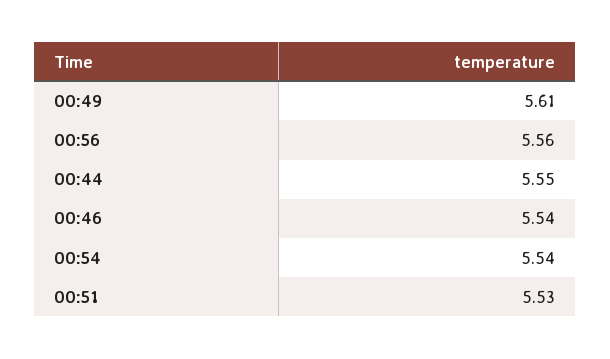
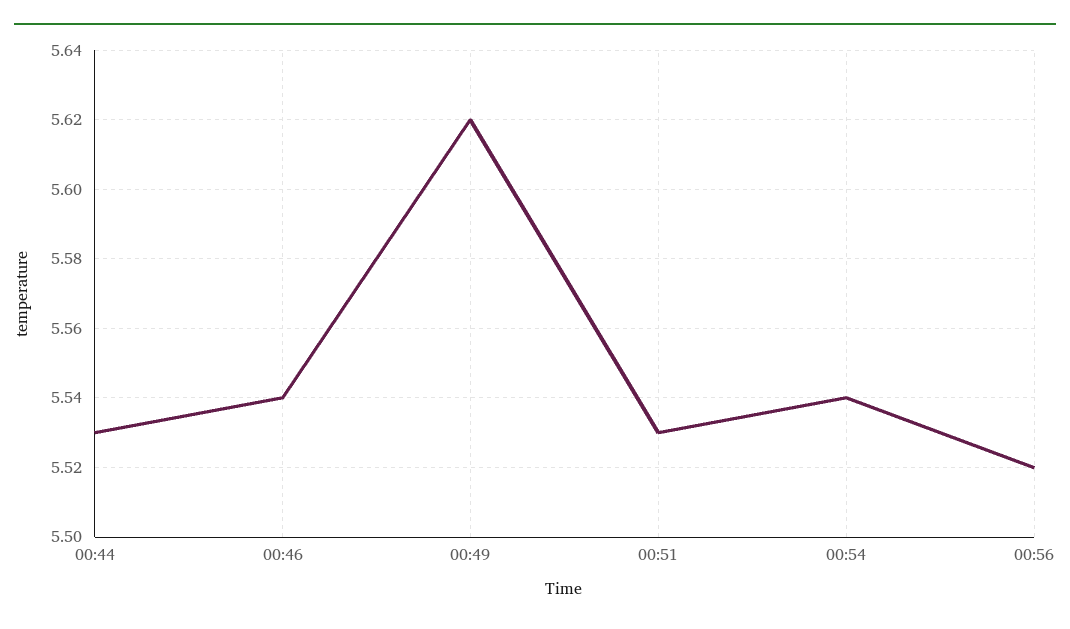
  {
-   "00:49": 5.61,
+   "00:49": 5.62,
-   "00:56": 5.56,
+   "00:56": 5.52,
-   "00:44": 5.55,
+   "00:44": 5.53,
    "00:46": 5.54,
    "00:54": 5.54,
    "00:51": 5.53
  }

